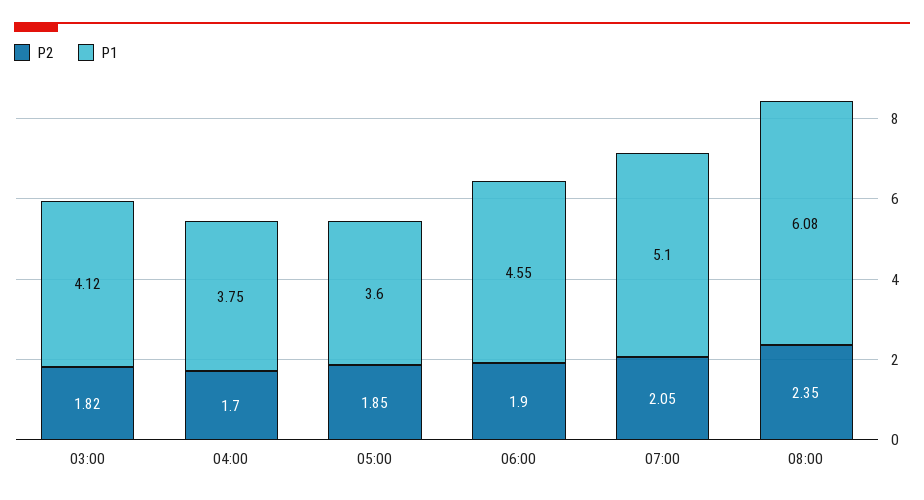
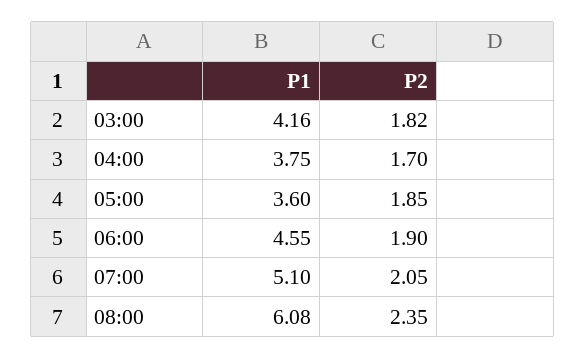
  {
    "P2": {
      "03:00": 1.82,
      "04:00": 1.7,
      "05:00": 1.85,
      "06:00": 1.9,
      "07:00": 2.05,
      "08:00": 2.35
    },
    "P1": {
-     "03:00": 4.12,
+     "03:00": 4.16,
      "04:00": 3.75,
      "05:00": 3.6,
      "06:00": 4.55,
      "07:00": 5.1,
      "08:00": 6.08
    }
  }

